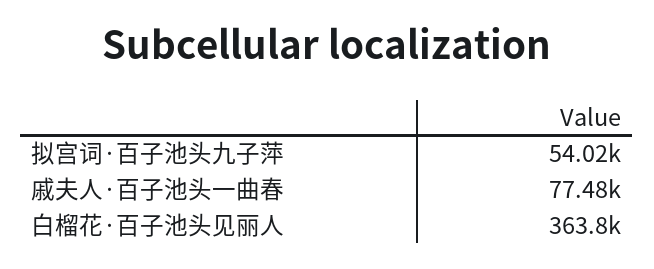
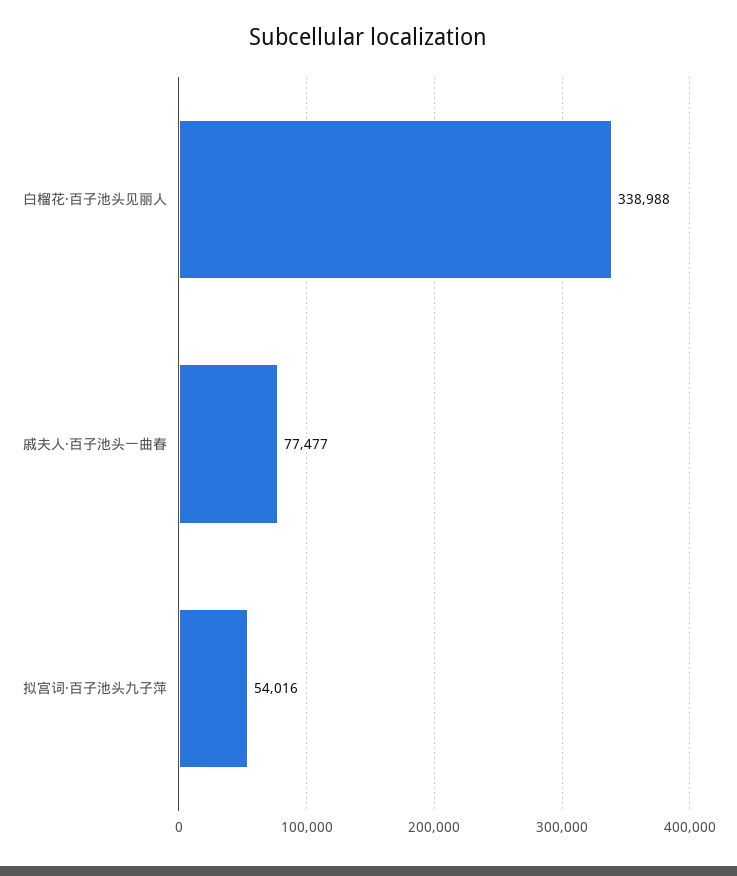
  {
    "拟宫词·百子池头九子萍": 54016,
    "戚夫人·百子池头一曲春": 77477,
-   "白榴花·百子池头见丽人": 363800
+   "白榴花·百子池头见丽人": 338988
  }

